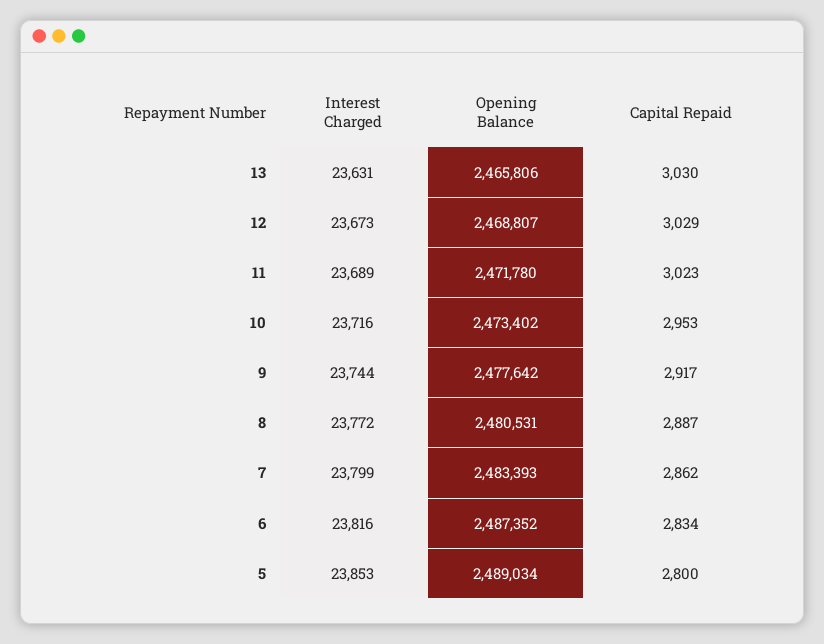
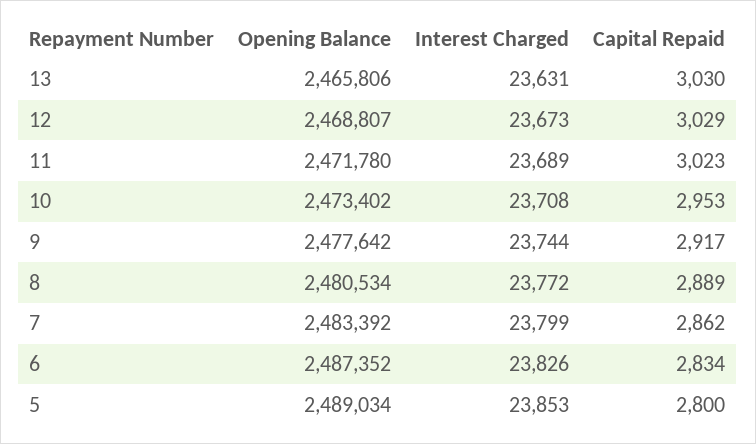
  {
    "Interest Charged": {
      "13": 23631,
      "12": 23673,
      "11": 23689,
-     "10": 23716,
+     "10": 23708,
      "9": 23744,
      "8": 23772,
      "7": 23799,
-     "6": 23816,
+     "6": 23826,
      "5": 23853
    },
    "Opening Balance": {
      "13": 2465806,
      "12": 2468807,
      "11": 2471780,
      "10": 2473402,
      "9": 2477642,
-     "8": 2480531,
+     "8": 2480534,
-     "7": 2483393,
+     "7": 2483392,
      "6": 2487352,
      "5": 2489034
    },
    "Capital Repaid": {
      "13": 3030,
      "12": 3029,
      "11": 3023,
      "10": 2953,
      "9": 2917,
-     "8": 2887,
+     "8": 2889,
      "7": 2862,
      "6": 2834,
      "5": 2800
    }
  }

